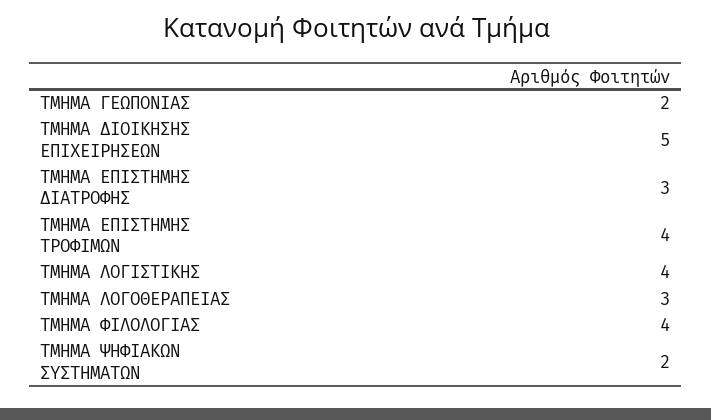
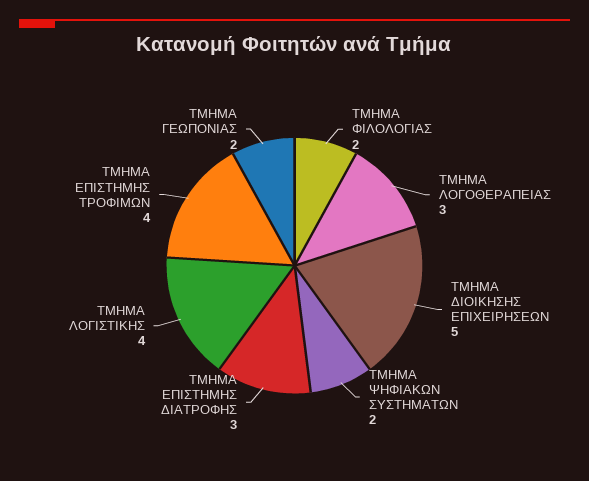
  {
    "ΤΜΗΜΑ ΓΕΩΠΟΝΙΑΣ": 2,
    "ΤΜΗΜΑ ΔΙΟΙΚΗΣΗΣ ΕΠΙΧΕΙΡΗΣΕΩΝ": 5,
    "ΤΜΗΜΑ ΕΠΙΣΤΗΜΗΣ ΔΙΑΤΡΟΦΗΣ": 3,
    "ΤΜΗΜΑ ΕΠΙΣΤΗΜΗΣ ΤΡΟΦΙΜΩΝ": 4,
    "ΤΜΗΜΑ ΛΟΓΙΣΤΙΚΗΣ": 4,
    "ΤΜΗΜΑ ΛΟΓΟΘΕΡΑΠΕΙΑΣ": 3,
-   "ΤΜΗΜΑ ΦΙΛΟΛΟΓΙΑΣ": 4,
+   "ΤΜΗΜΑ ΦΙΛΟΛΟΓΙΑΣ": 2,
    "ΤΜΗΜΑ ΨΗΦΙΑΚΩΝ ΣΥΣΤΗΜΑΤΩΝ": 2
  }

